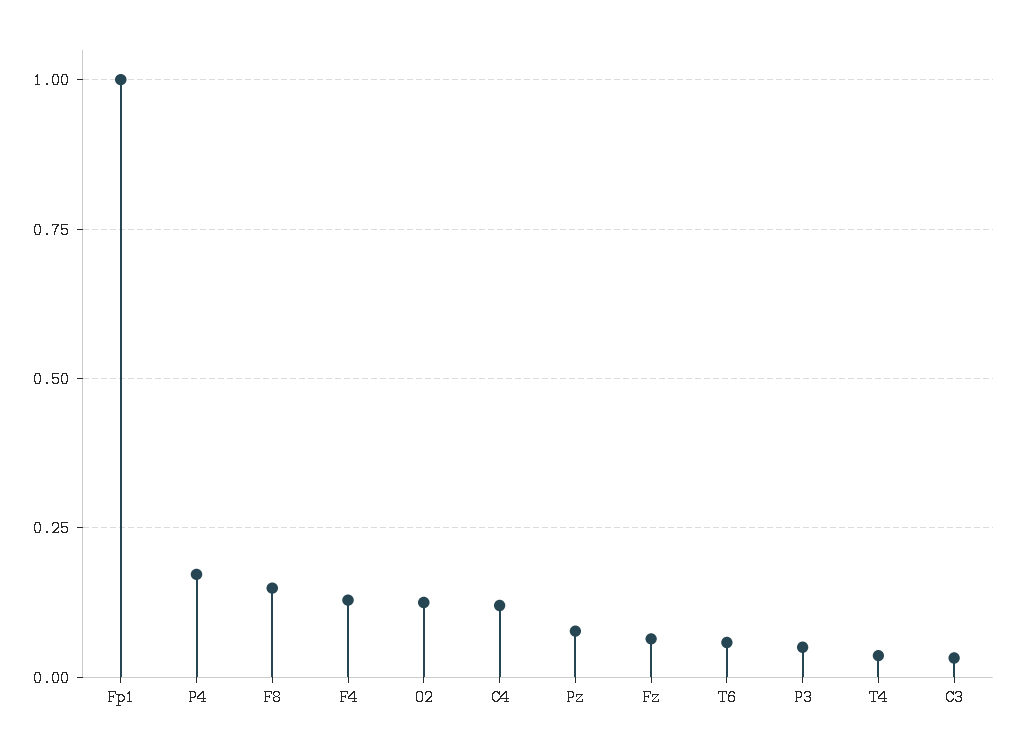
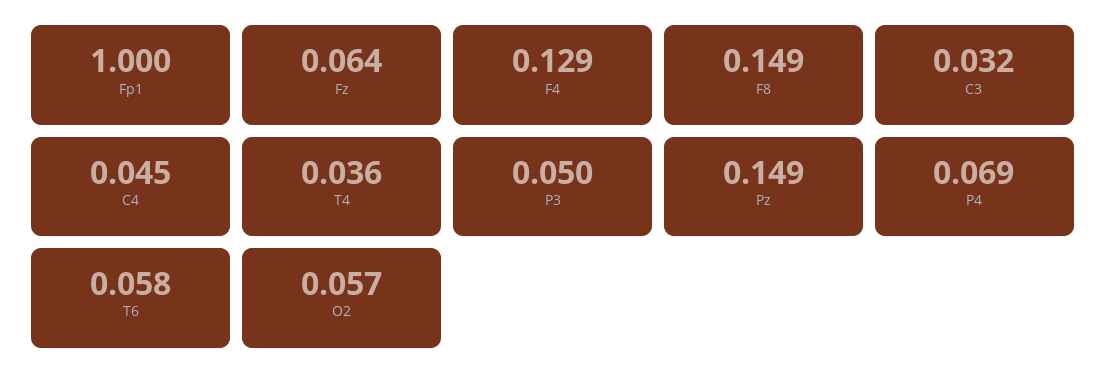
  {
    "Fp1": 1,
-   "P4": 0.175,
+   "P4": 0.069,
    "F8": 0.149,
    "F4": 0.129,
-   "O2": 0.125,
+   "O2": 0.057,
-   "C4": 0.125,
+   "C4": 0.045,
-   "Pz": 0.075,
+   "Pz": 0.149,
    "Fz": 0.064,
    "T6": 0.058,
    "P3": 0.05,
    "T4": 0.036,
    "C3": 0.032
  }

